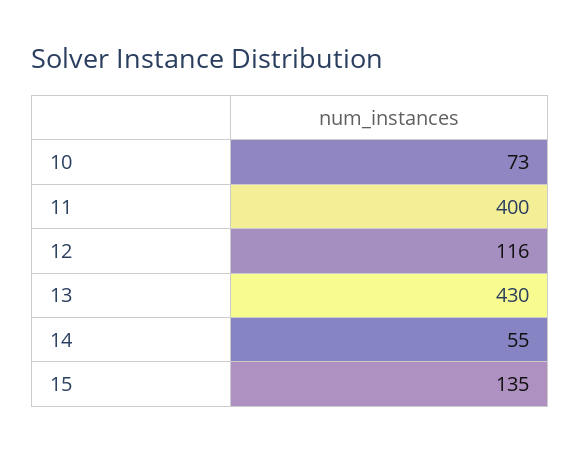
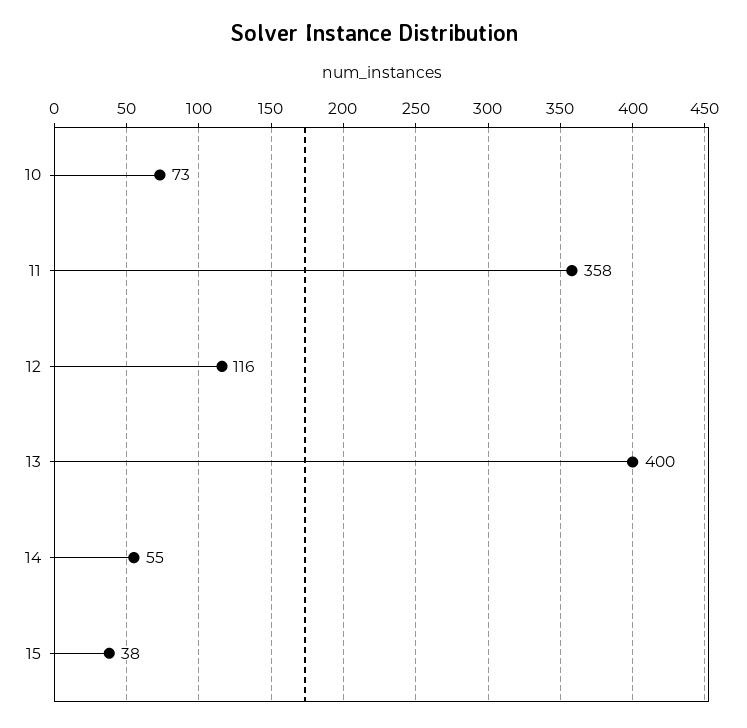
  {
    "10": 73,
-   "11": 400,
+   "11": 358,
    "12": 116,
-   "13": 430,
+   "13": 400,
    "14": 55,
-   "15": 135
+   "15": 38
  }

